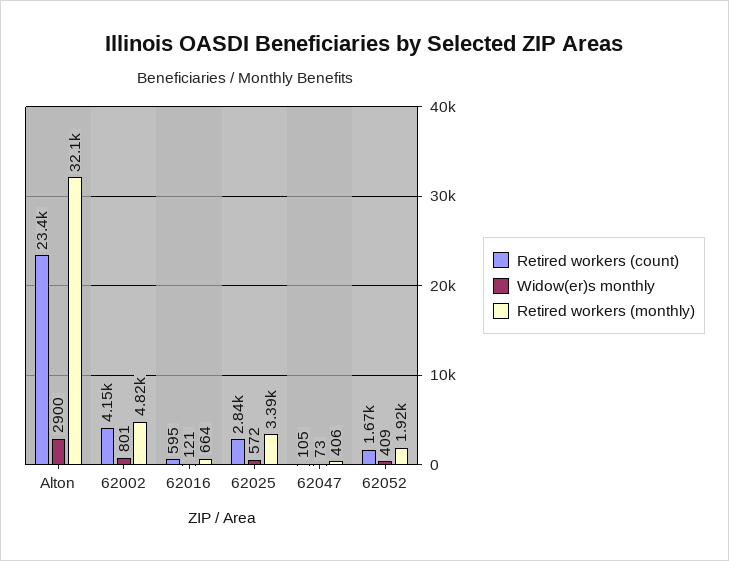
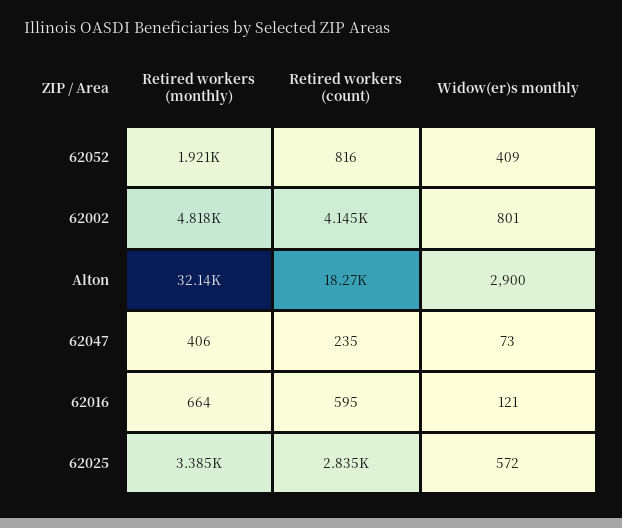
  {
    "Retired workers (count)": {
-     "Alton": 23400,
+     "Alton": 18270,
      "62002": 4145,
      "62016": 595,
      "62025": 2835,
-     "62047": 105,
+     "62047": 235,
-     "62052": 1670
+     "62052": 816
    },
    "Widow(er)s monthly": {
      "Alton": 2900,
      "62002": 801,
      "62016": 121,
      "62025": 572,
      "62047": 73,
      "62052": 409
    },
    "Retired workers (monthly)": {
      "Alton": 32140,
      "62002": 4818,
      "62016": 664,
      "62025": 3385,
      "62047": 406,
      "62052": 1921
    }
  }

